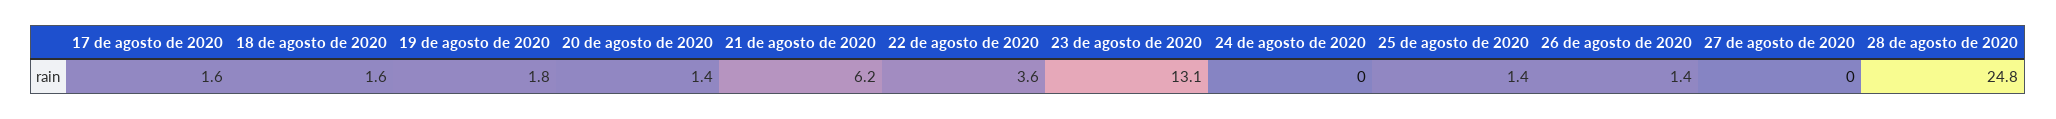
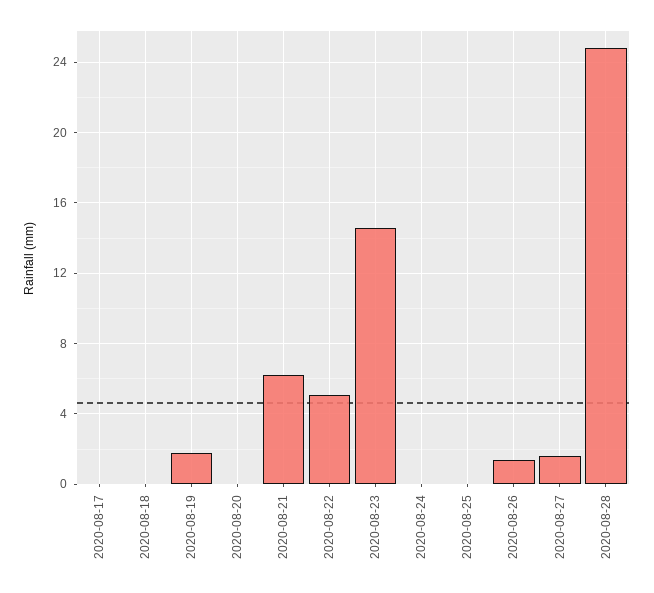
  {
-   "17 de agosto de 2020": 1.6,
+   "17 de agosto de 2020": 0,
-   "18 de agosto de 2020": 1.6,
+   "18 de agosto de 2020": 0,
    "19 de agosto de 2020": 1.8,
-   "20 de agosto de 2020": 1.4,
+   "20 de agosto de 2020": 0,
    "21 de agosto de 2020": 6.2,
-   "22 de agosto de 2020": 3.6,
+   "22 de agosto de 2020": 5,
-   "23 de agosto de 2020": 13.1,
+   "23 de agosto de 2020": 14.5,
    "24 de agosto de 2020": 0,
-   "25 de agosto de 2020": 1.4,
+   "25 de agosto de 2020": 0,
    "26 de agosto de 2020": 1.4,
-   "27 de agosto de 2020": 0,
+   "27 de agosto de 2020": 1.5,
    "28 de agosto de 2020": 24.8
  }

